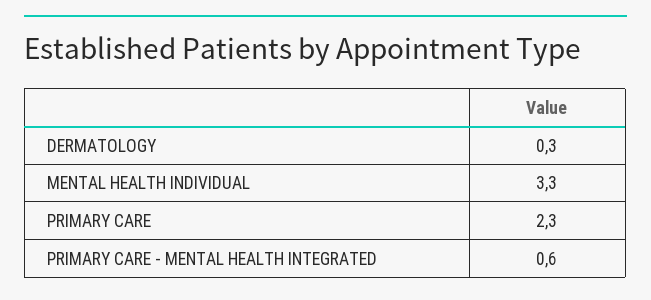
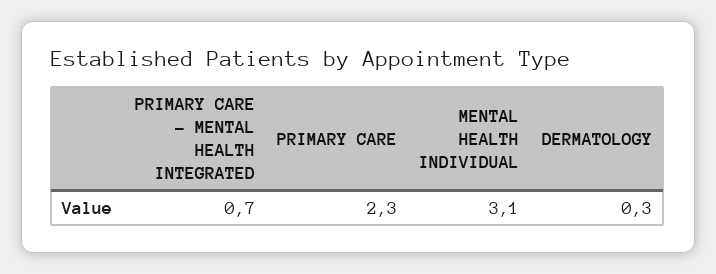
  {
    "DERMATOLOGY": 0.3,
-   "MENTAL HEALTH INDIVIDUAL": 3.3,
+   "MENTAL HEALTH INDIVIDUAL": 3.1,
    "PRIMARY CARE": 2.3,
-   "PRIMARY CARE - MENTAL HEALTH INTEGRATED": 0.6
+   "PRIMARY CARE - MENTAL HEALTH INTEGRATED": 0.7
  }

